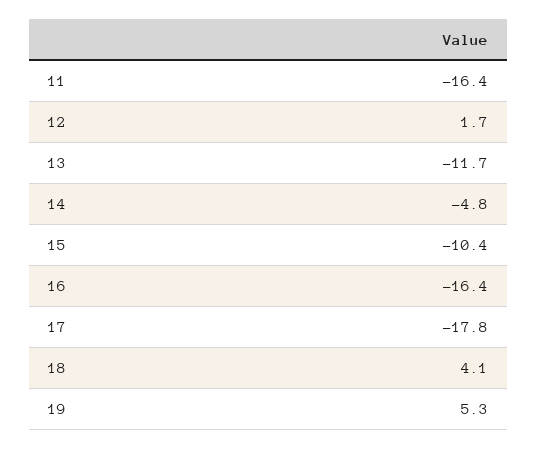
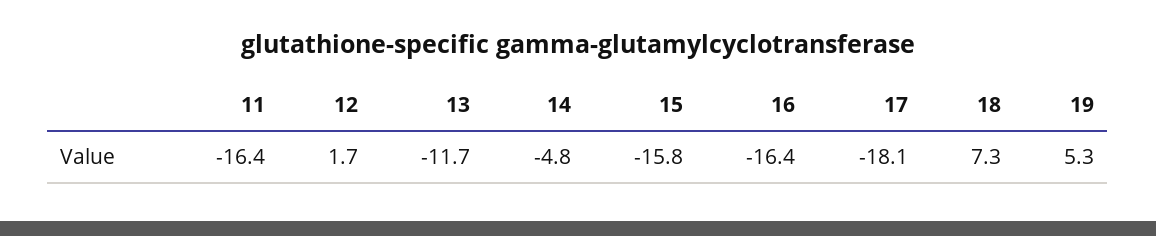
  {
    "11": -16.4,
    "12": 1.7,
    "13": -11.7,
    "14": -4.8,
-   "15": -10.4,
+   "15": -15.8,
    "16": -16.4,
-   "17": -17.8,
+   "17": -18.1,
-   "18": 4.1,
+   "18": 7.3,
    "19": 5.3
  }

